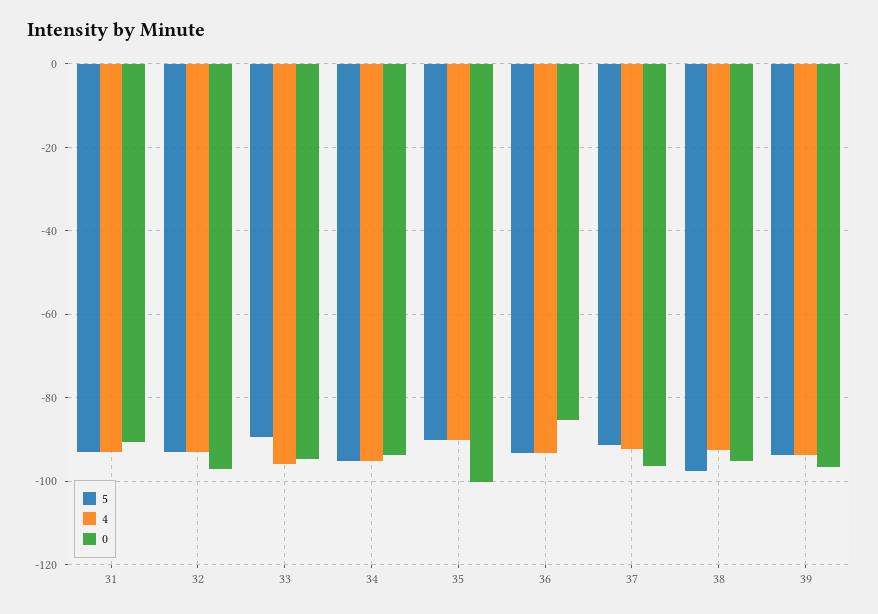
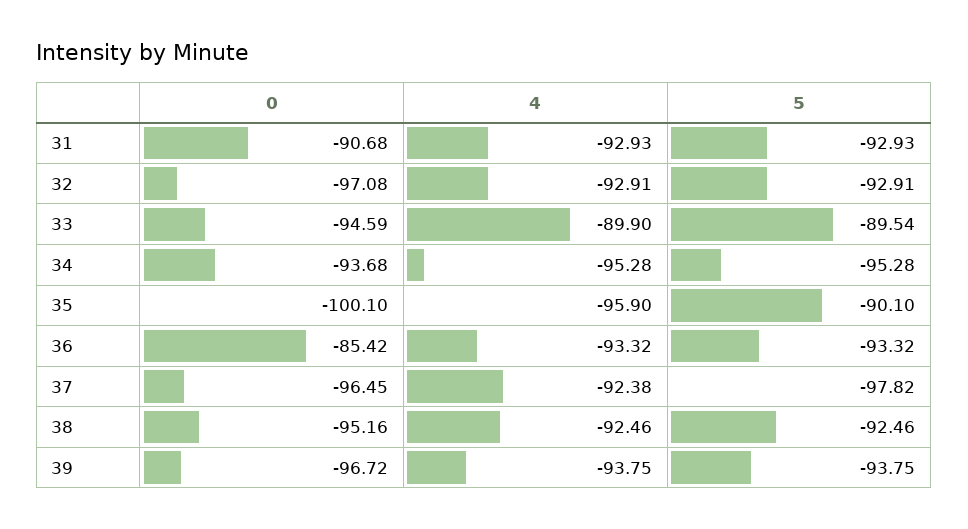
  {
    "5": {
      "31": -92.93,
      "32": -92.91,
      "33": -89.54,
      "34": -95.28,
      "35": -90.1,
      "36": -93.32,
-     "37": -92,
+     "37": -97.82,
-     "38": -98,
+     "38": -92.46,
      "39": -93.75
    },
    "4": {
      "31": -92.93,
      "32": -92.91,
-     "33": -96,
+     "33": -89.9,
      "34": -95.28,
-     "35": -90,
+     "35": -95.9,
      "36": -93.32,
      "37": -92.38,
      "38": -92.46,
      "39": -93.75
    },
    "0": {
      "31": -90.68,
      "32": -97.08,
      "33": -94.59,
      "34": -93.68,
      "35": -100.1,
      "36": -85.42,
      "37": -96.45,
      "38": -95.16,
      "39": -96.72
    }
  }

